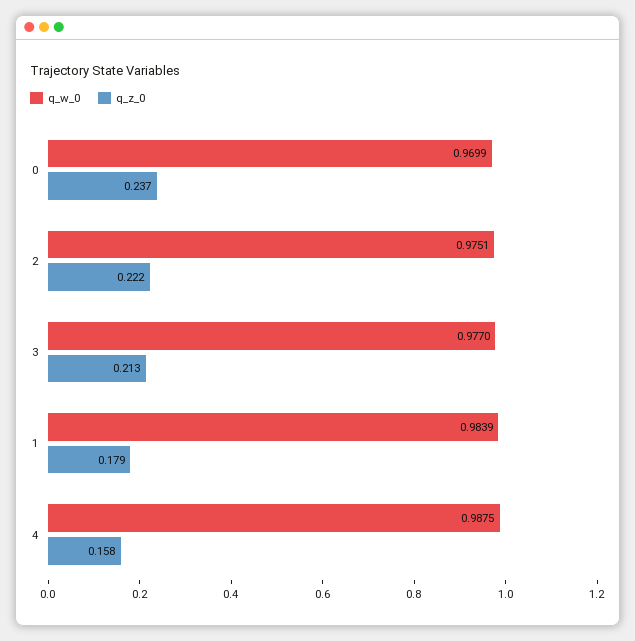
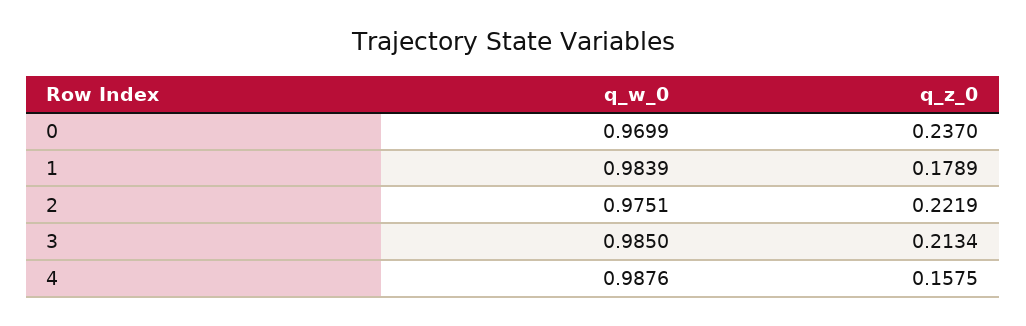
  {
    "q_w_0": {
      "0": 0.9699,
      "2": 0.9751,
-     "3": 0.977,
+     "3": 0.985,
      "1": 0.9839,
-     "4": 0.9875
+     "4": 0.9876
    },
    "q_z_0": {
      "0": 0.237,
      "2": 0.2219,
      "3": 0.2134,
      "1": 0.1789,
      "4": 0.1575
    }
  }

